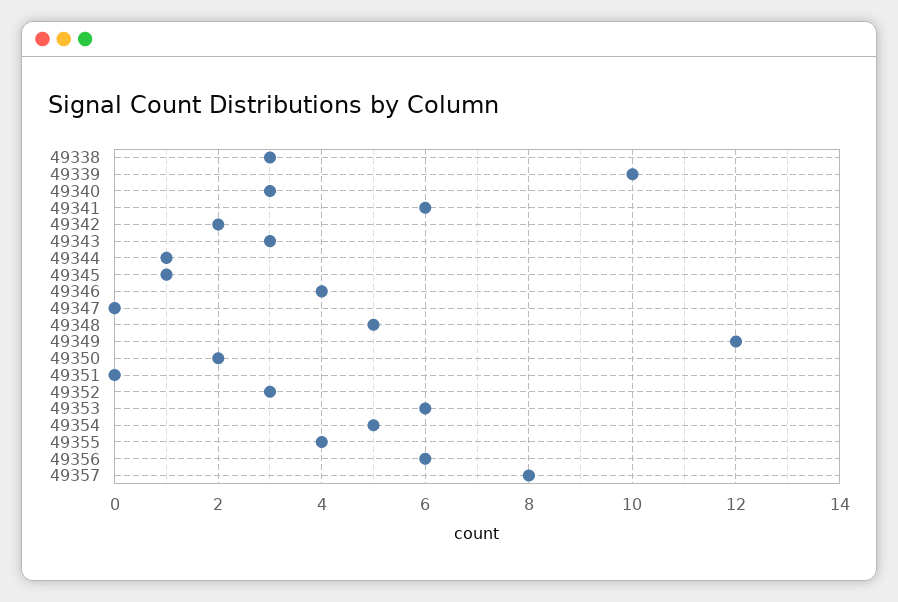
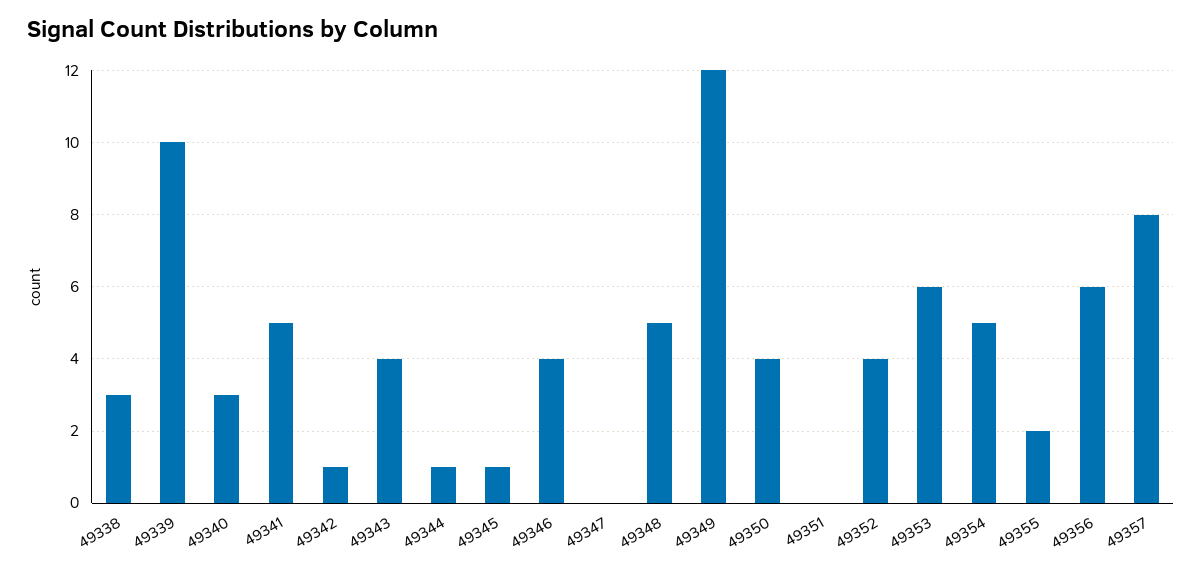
  {
    "49338": 3,
    "49339": 10,
    "49340": 3,
-   "49341": 6,
+   "49341": 5,
-   "49342": 2,
+   "49342": 1,
-   "49343": 3,
+   "49343": 4,
    "49344": 1,
    "49345": 1,
    "49346": 4,
    "49347": 0,
    "49348": 5,
    "49349": 12,
-   "49350": 2,
+   "49350": 4,
    "49351": 0,
-   "49352": 3,
+   "49352": 4,
    "49353": 6,
    "49354": 5,
-   "49355": 4,
+   "49355": 2,
    "49356": 6,
    "49357": 8
  }

